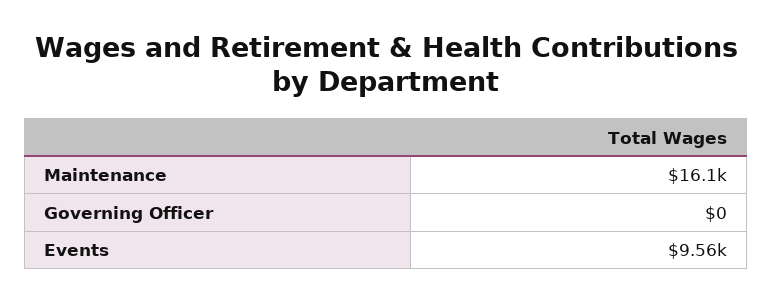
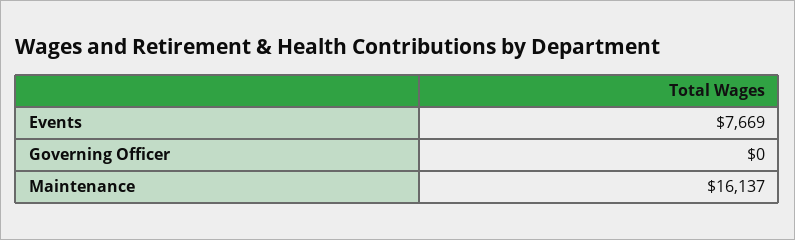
  {
    "Maintenance": 16137,
    "Governing Officer": 0,
-   "Events": 9560
+   "Events": 7669
  }

